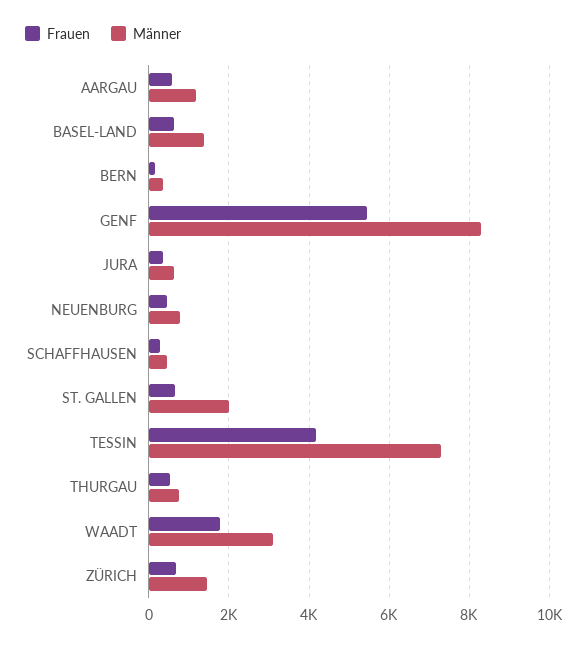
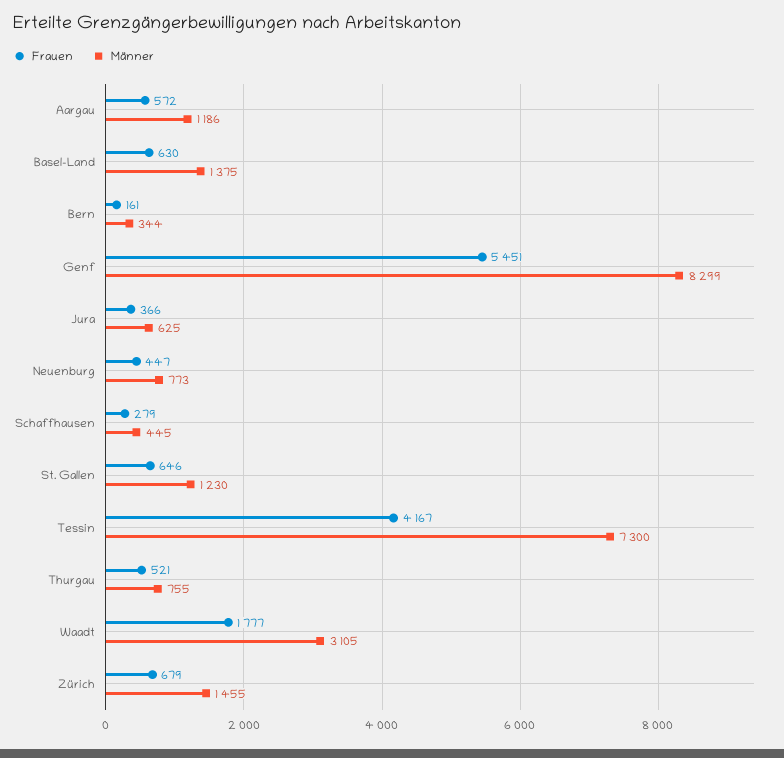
  {
    "Frauen": {
      "AARGAU": 572,
      "BASEL-LAND": 630,
      "BERN": 161,
      "GENF": 5451,
      "JURA": 366,
      "NEUENBURG": 447,
      "SCHAFFHAUSEN": 279,
      "ST. GALLEN": 646,
      "TESSIN": 4167,
      "THURGAU": 521,
      "WAADT": 1777,
      "ZÜRICH": 679
    },
    "Männer": {
      "AARGAU": 1186,
      "BASEL-LAND": 1375,
      "BERN": 344,
      "GENF": 8299,
      "JURA": 625,
      "NEUENBURG": 773,
      "SCHAFFHAUSEN": 445,
-     "ST. GALLEN": 2000,
+     "ST. GALLEN": 1230,
      "TESSIN": 7300,
      "THURGAU": 755,
      "WAADT": 3105,
      "ZÜRICH": 1455
    }
  }

